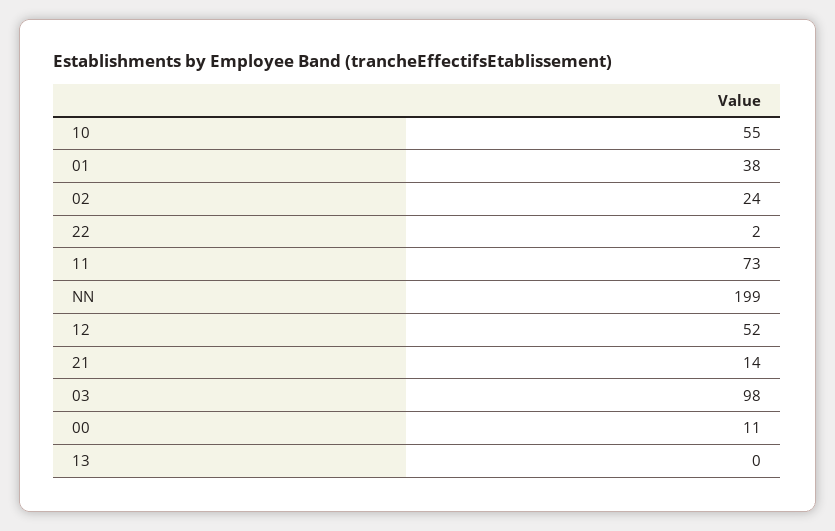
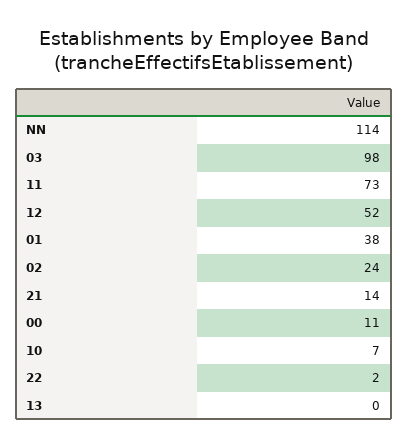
  {
-   "10": 55,
+   "10": 7,
    "01": 38,
    "02": 24,
    "22": 2,
    "11": 73,
-   "NN": 199,
+   "NN": 114,
    "12": 52,
    "21": 14,
    "03": 98,
    "00": 11,
    "13": 0
  }

